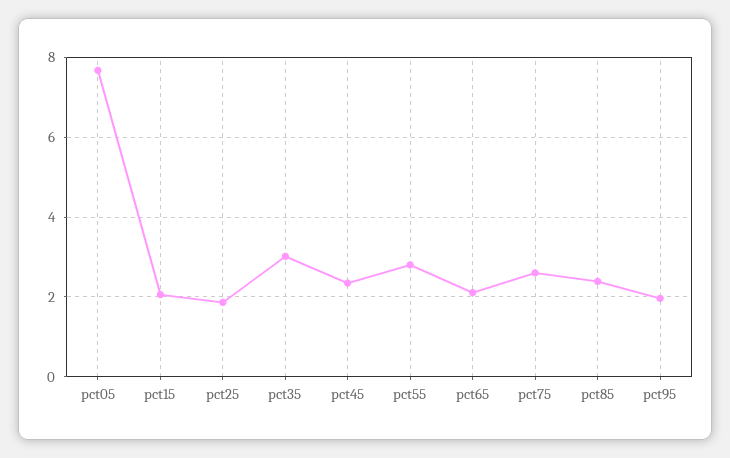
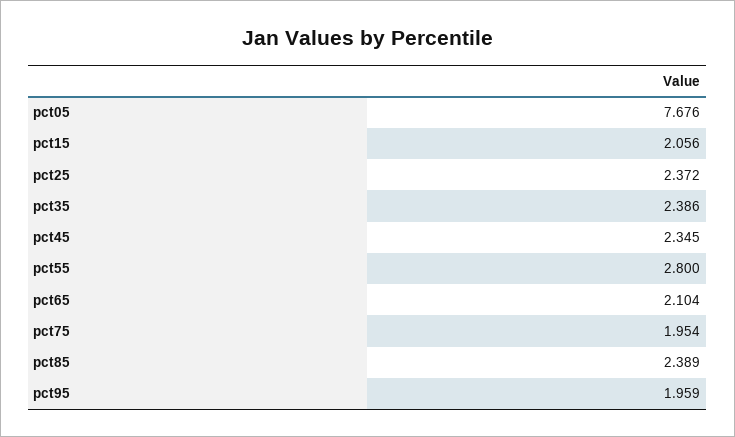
  {
    "pct05": 7.676,
    "pct15": 2.056,
-   "pct25": 1.8,
+   "pct25": 2.372,
-   "pct35": 3,
+   "pct35": 2.386,
    "pct45": 2.345,
    "pct55": 2.8,
    "pct65": 2.104,
-   "pct75": 2.6,
+   "pct75": 1.954,
    "pct85": 2.389,
    "pct95": 1.959
  }

